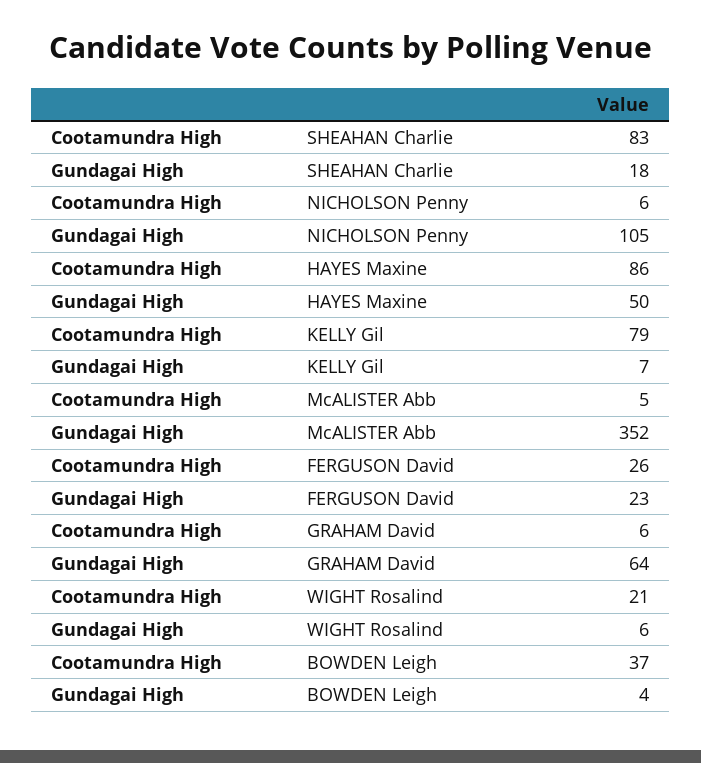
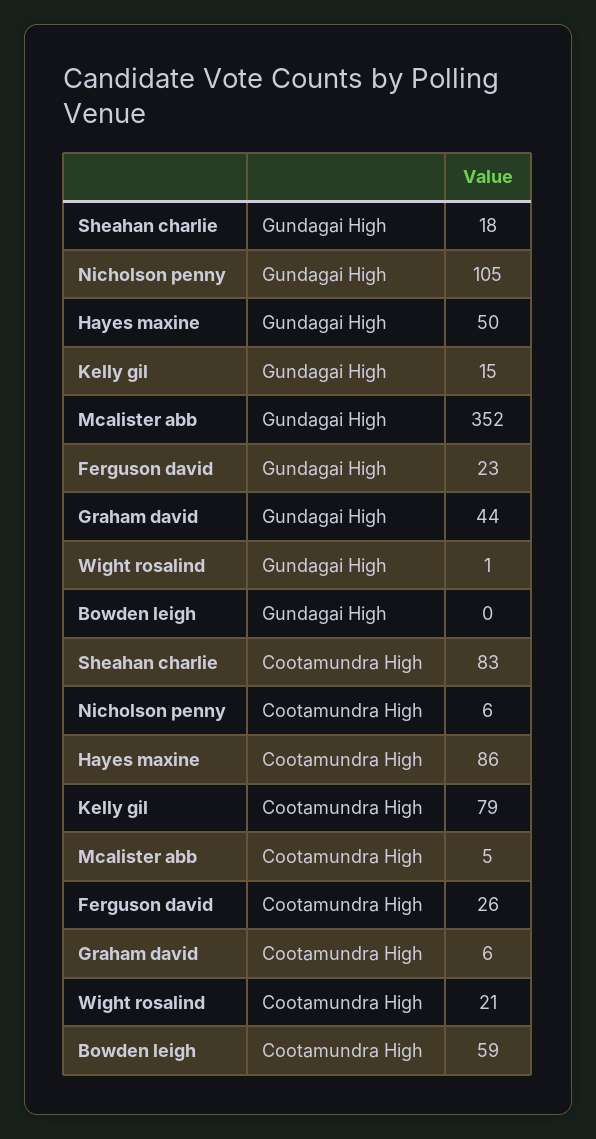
  {
    "Cootamundra High": {
      "SHEAHAN Charlie": 83,
      "NICHOLSON Penny": 6,
      "HAYES Maxine": 86,
      "KELLY Gil": 79,
      "McALISTER Abb": 5,
      "FERGUSON David": 26,
      "GRAHAM David": 6,
      "WIGHT Rosalind": 21,
-     "BOWDEN Leigh": 37
+     "BOWDEN Leigh": 59
    },
    "Gundagai High": {
      "SHEAHAN Charlie": 18,
      "NICHOLSON Penny": 105,
      "HAYES Maxine": 50,
-     "KELLY Gil": 7,
+     "KELLY Gil": 15,
      "McALISTER Abb": 352,
      "FERGUSON David": 23,
-     "GRAHAM David": 64,
+     "GRAHAM David": 44,
-     "WIGHT Rosalind": 6,
+     "WIGHT Rosalind": 1,
-     "BOWDEN Leigh": 4
+     "BOWDEN Leigh": 0
    }
  }

